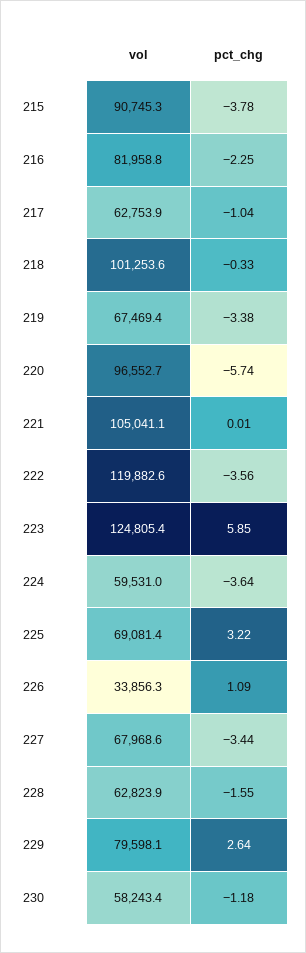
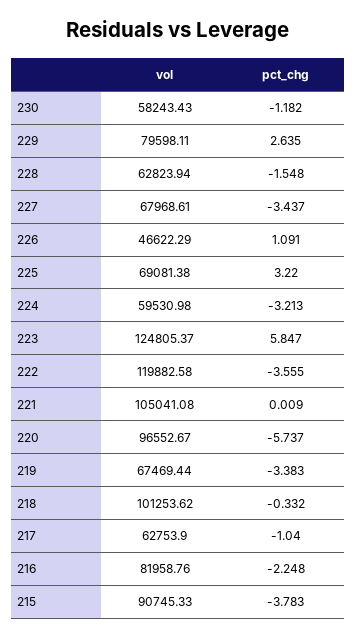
  {
    "vol": {
      "215": 90745.33,
      "216": 81958.76,
      "217": 62753.9,
      "218": 101253.62,
      "219": 67469.44,
      "220": 96552.67,
      "221": 105041.08,
      "222": 119882.58,
      "223": 124805.37,
      "224": 59530.98,
      "225": 69081.38,
-     "226": 33856.3,
+     "226": 46622.29,
      "227": 67968.61,
      "228": 62823.94,
      "229": 79598.11,
      "230": 58243.43
    },
    "pct_chg": {
      "215": -3.783,
      "216": -2.248,
      "217": -1.04,
      "218": -0.332,
      "219": -3.383,
      "220": -5.737,
      "221": 0.009,
      "222": -3.555,
      "223": 5.847,
-     "224": -3.64,
+     "224": -3.213,
      "225": 3.22,
      "226": 1.091,
      "227": -3.437,
      "228": -1.548,
      "229": 2.635,
      "230": -1.182
    }
  }

